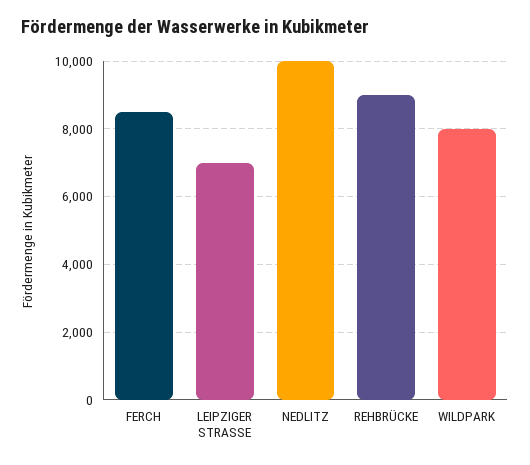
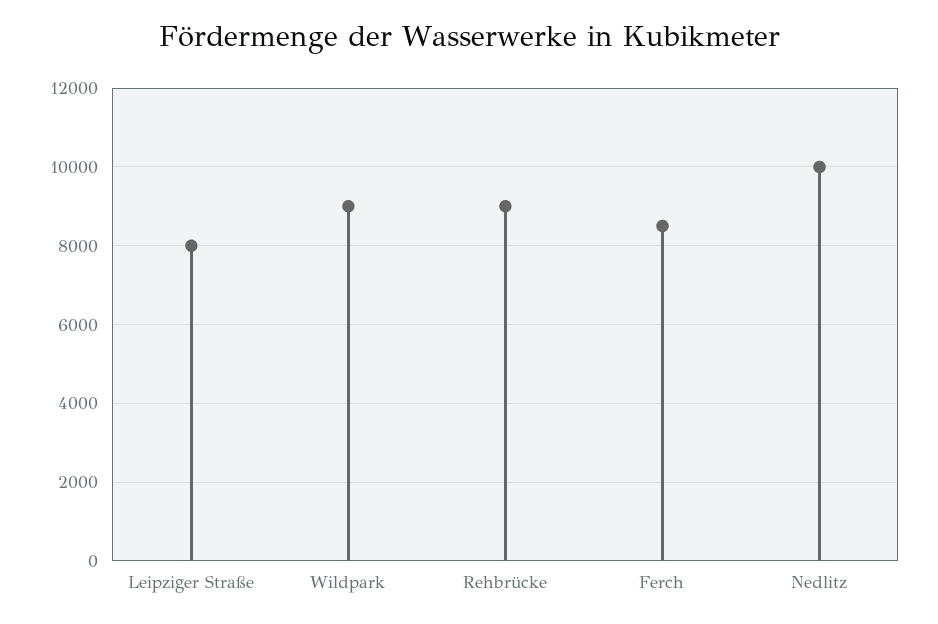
  {
    "FERCH": 8600,
-   "LEIPZIGER STRASSE": 7000,
+   "LEIPZIGER STRASSE": 8000,
    "NEDLITZ": 10000,
    "REHBRÜCKE": 9000,
-   "WILDPARK": 8000
+   "WILDPARK": 9000
  }

